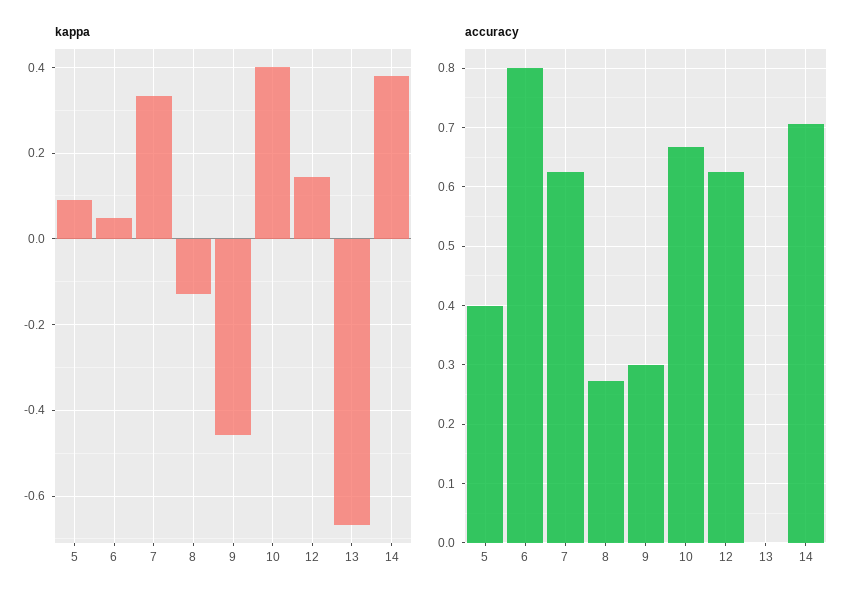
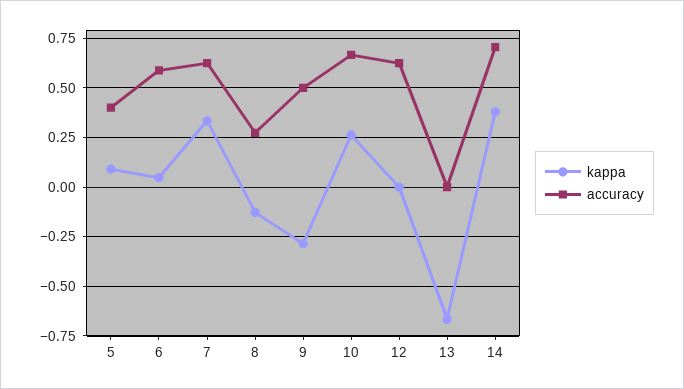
  {
    "kappa": {
      "5": 0.1,
      "6": 0.04,
      "7": 0.34,
      "8": -0.12,
-     "9": -0.46,
+     "9": -0.3,
-     "10": 0.4,
+     "10": 0.25,
-     "12": 0.14,
+     "12": 0,
      "13": -0.66,
      "14": 0.38
    },
    "accuracy": {
      "5": 0.4,
-     "6": 0.8,
+     "6": 0.6,
      "7": 0.62,
      "8": 0.28,
-     "9": 0.3,
+     "9": 0.5,
      "10": 0.66,
      "12": 0.62,
      "13": 0,
      "14": 0.7
    }
  }

